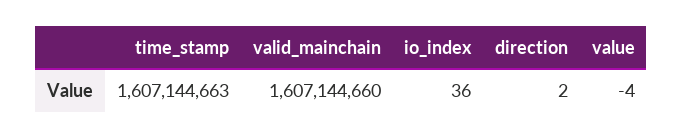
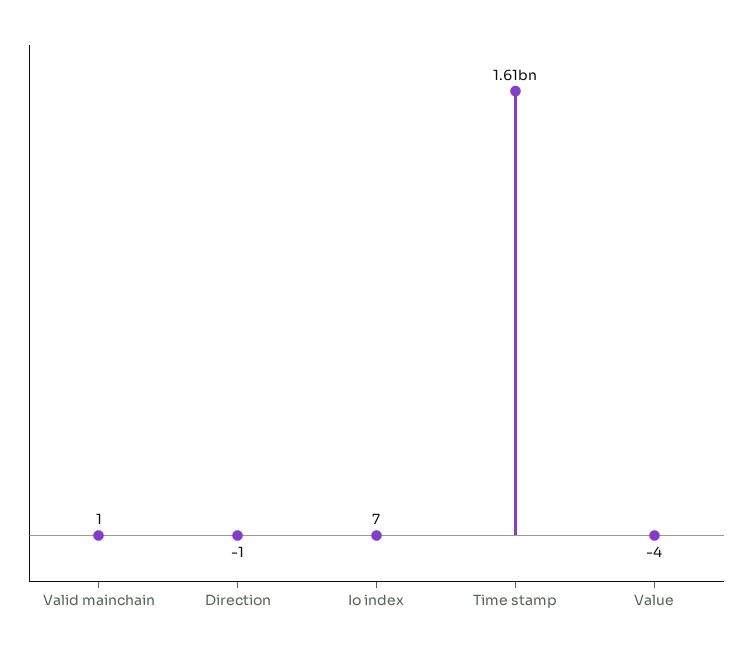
  {
    "time_stamp": 1607144663,
-   "valid_mainchain": 1607144660,
+   "valid_mainchain": 1,
-   "io_index": 36,
+   "io_index": 7,
-   "direction": 2,
+   "direction": -1,
    "value": -4
  }

